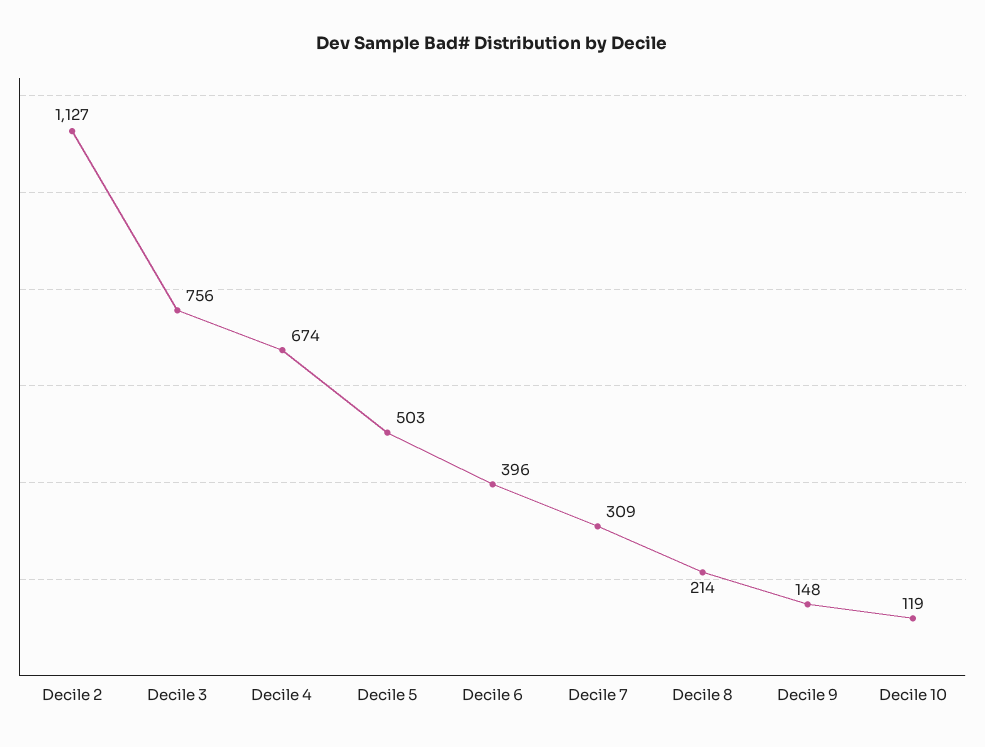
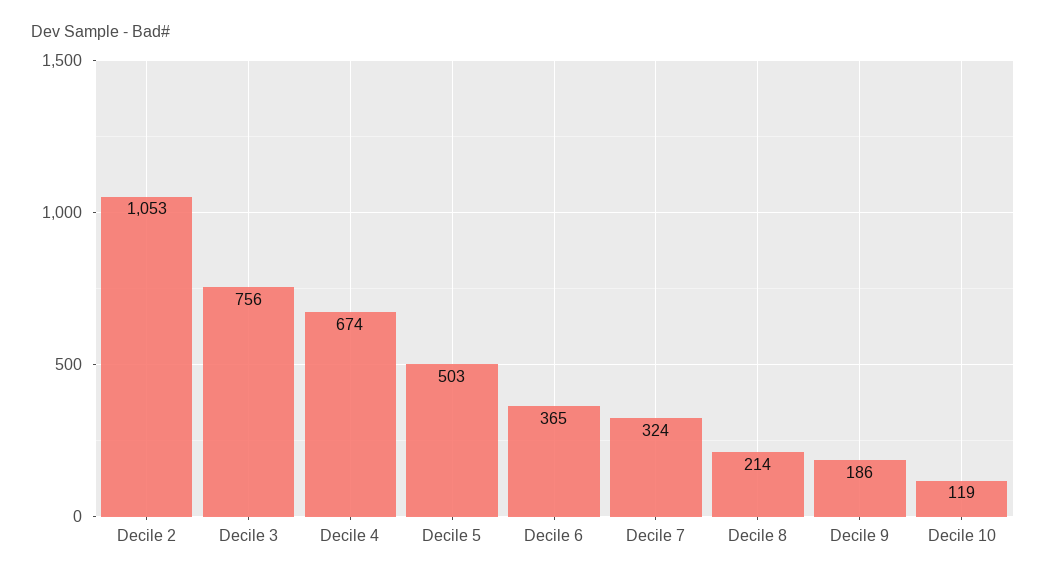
  {
-   "Decile 2": 1127,
+   "Decile 2": 1053,
    "Decile 3": 756,
    "Decile 4": 674,
    "Decile 5": 503,
-   "Decile 6": 396,
+   "Decile 6": 365,
-   "Decile 7": 309,
+   "Decile 7": 324,
    "Decile 8": 214,
-   "Decile 9": 148,
+   "Decile 9": 186,
    "Decile 10": 119
  }

